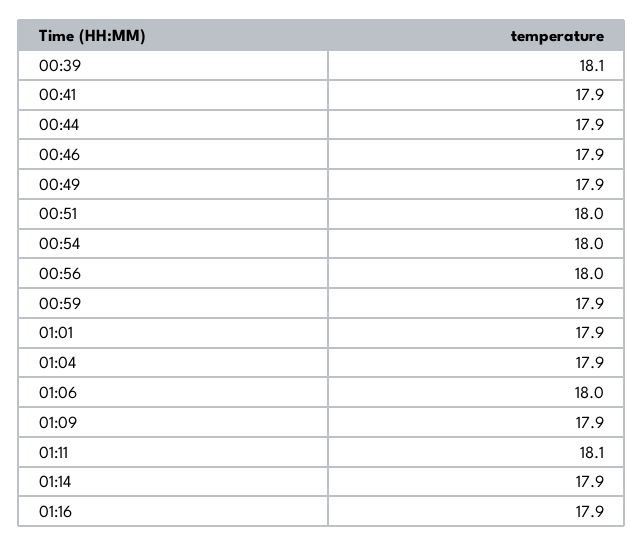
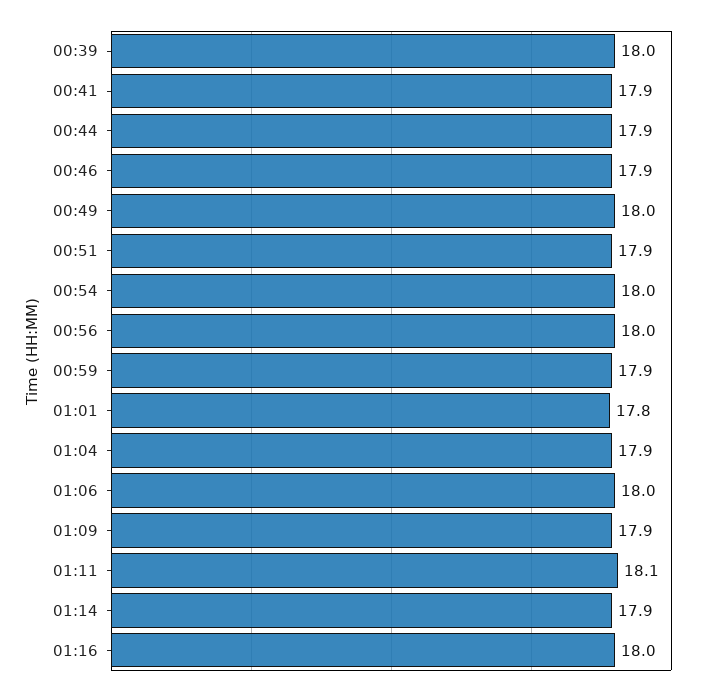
  {
-   "00:39": 18.1,
+   "00:39": 18,
    "00:41": 17.9,
    "00:44": 17.9,
    "00:46": 17.9,
-   "00:49": 17.9,
+   "00:49": 18,
-   "00:51": 18,
+   "00:51": 17.9,
    "00:54": 18,
    "00:56": 18,
    "00:59": 17.9,
-   "01:01": 17.9,
+   "01:01": 17.8,
    "01:04": 17.9,
    "01:06": 18,
    "01:09": 17.9,
    "01:11": 18.1,
    "01:14": 17.9,
-   "01:16": 17.9
+   "01:16": 18
  }

